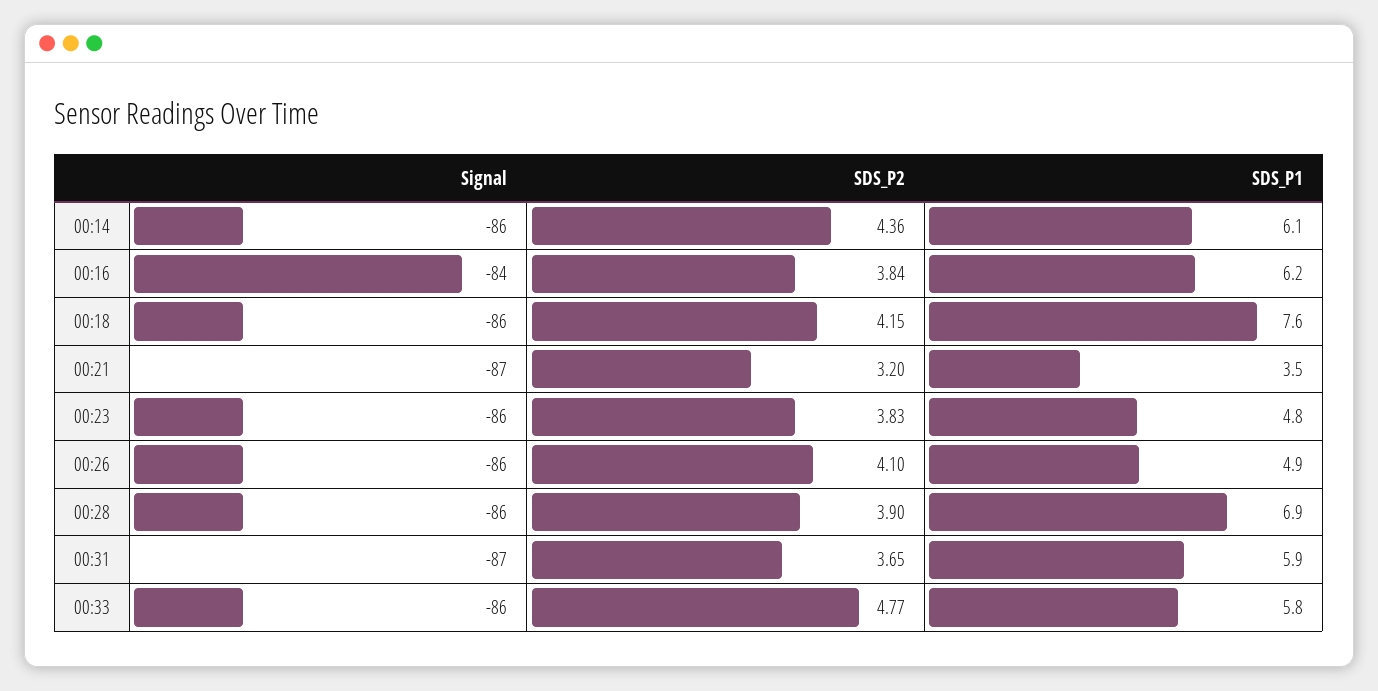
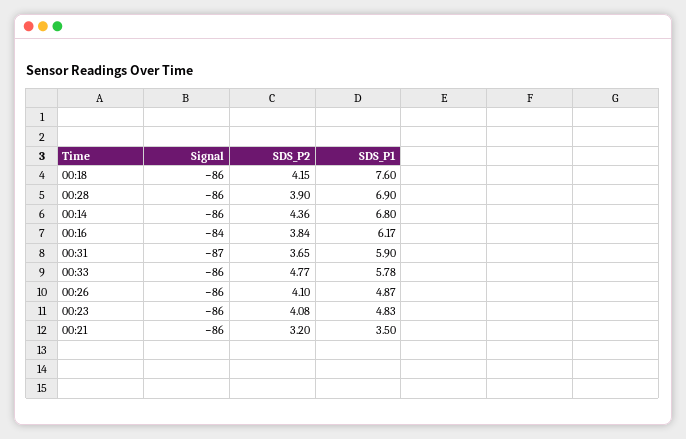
  {
    "Signal": {
      "00:14": -86,
      "00:16": -84,
      "00:18": -86,
-     "00:21": -87,
+     "00:21": -86,
      "00:23": -86,
      "00:26": -86,
      "00:28": -86,
      "00:31": -87,
      "00:33": -86
    },
    "SDS_P2": {
      "00:14": 4.36,
      "00:16": 3.84,
      "00:18": 4.15,
      "00:21": 3.2,
-     "00:23": 3.83,
+     "00:23": 4.08,
      "00:26": 4.1,
      "00:28": 3.9,
      "00:31": 3.65,
      "00:33": 4.77
    },
    "SDS_P1": {
-     "00:14": 6.1,
+     "00:14": 6.8,
      "00:16": 6.17,
      "00:18": 7.6,
      "00:21": 3.5,
      "00:23": 4.83,
      "00:26": 4.87,
      "00:28": 6.9,
      "00:31": 5.9,
      "00:33": 5.78
    }
  }

